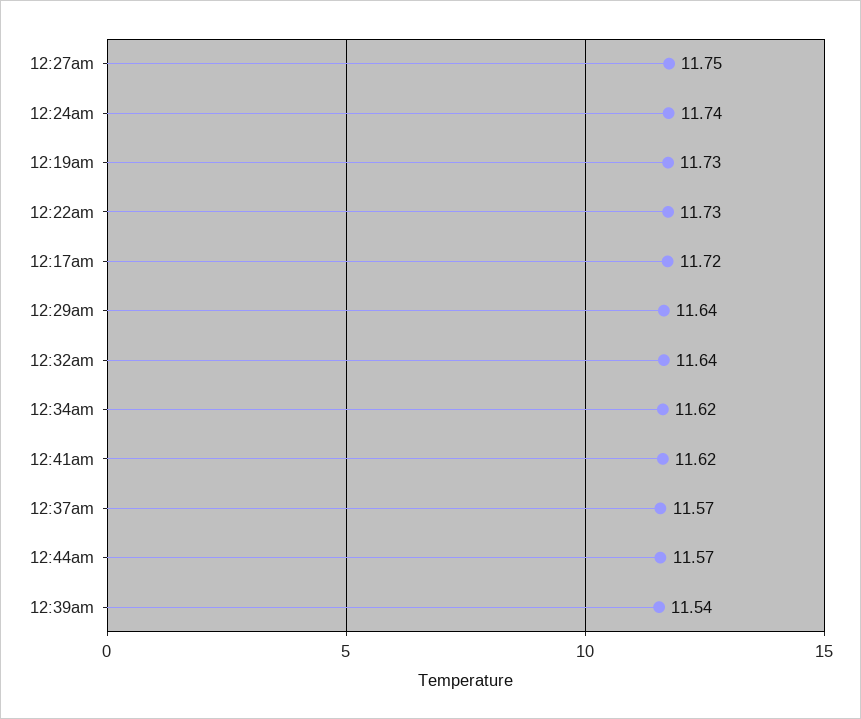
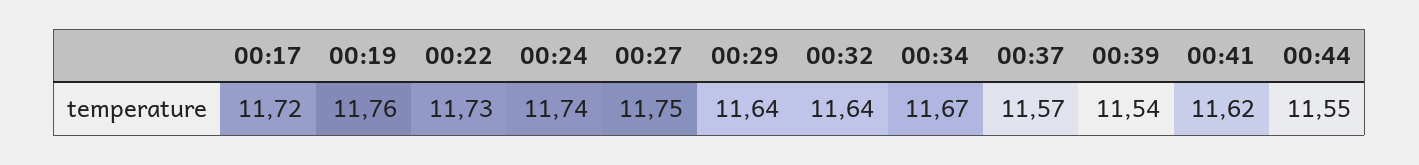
  {
    "12:27am": 11.75,
    "12:24am": 11.74,
-   "12:19am": 11.73,
+   "12:19am": 11.76,
    "12:22am": 11.73,
    "12:17am": 11.72,
    "12:29am": 11.64,
    "12:32am": 11.64,
-   "12:34am": 11.62,
+   "12:34am": 11.67,
    "12:41am": 11.62,
    "12:37am": 11.57,
-   "12:44am": 11.57,
+   "12:44am": 11.55,
    "12:39am": 11.54
  }

